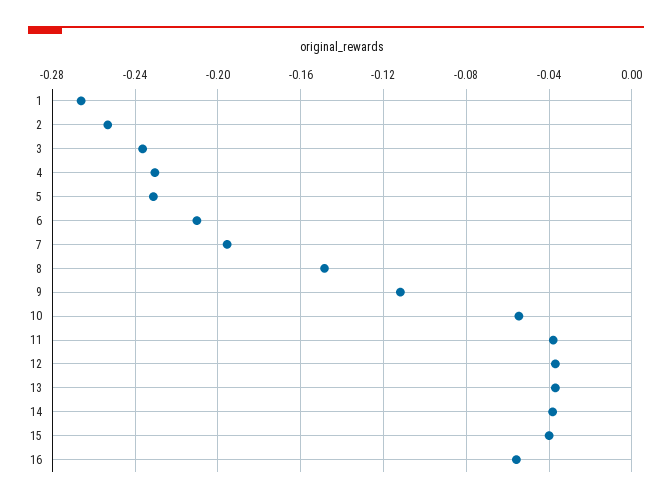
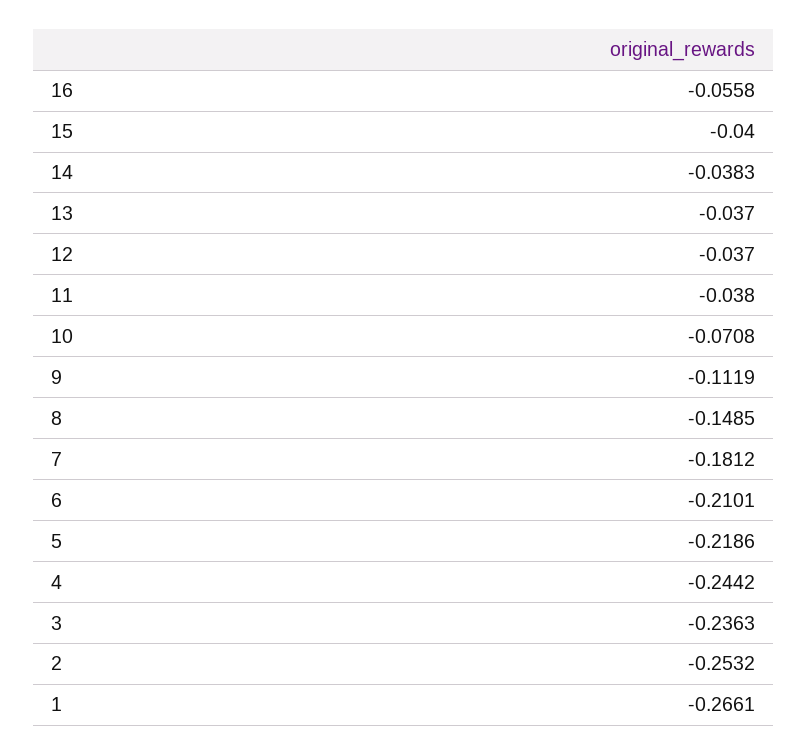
  {
    "1": -0.2661,
    "2": -0.2532,
    "3": -0.2363,
-   "4": -0.23,
+   "4": -0.2442,
-   "5": -0.23,
+   "5": -0.2186,
    "6": -0.2101,
-   "7": -0.195,
+   "7": -0.1812,
    "8": -0.1485,
    "9": -0.1119,
-   "10": -0.055,
+   "10": -0.0708,
    "11": -0.038,
    "12": -0.037,
    "13": -0.037,
    "14": -0.0383,
    "15": -0.04,
    "16": -0.0558
  }

